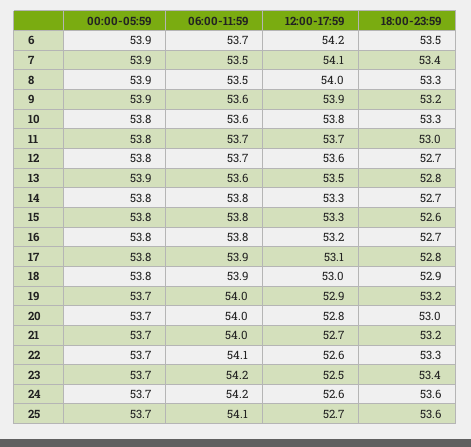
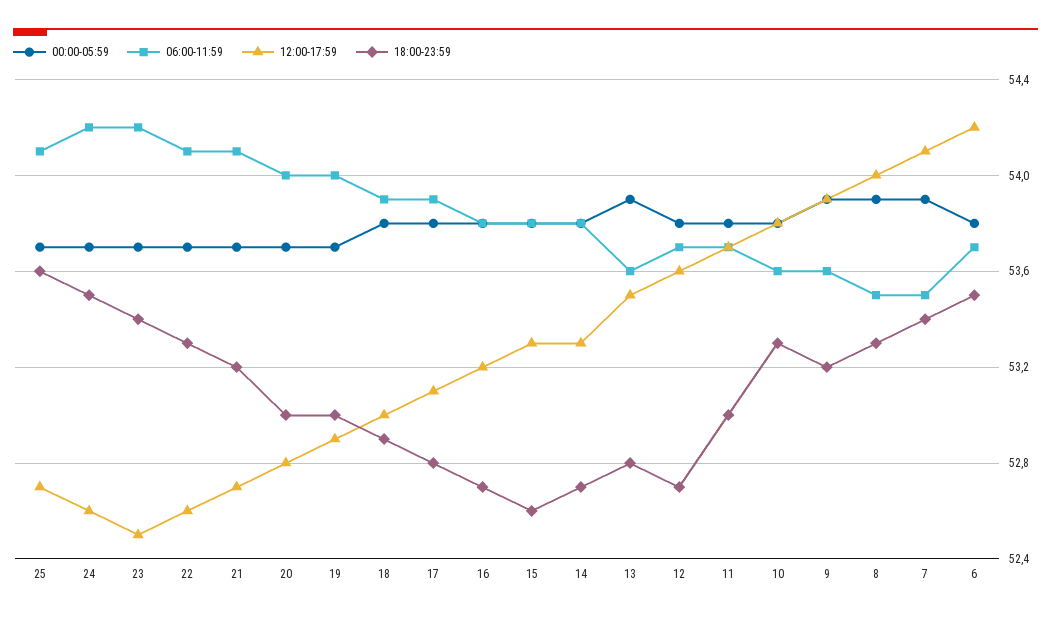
  {
    "00:00-05:59": {
-     "6": 53.9,
+     "6": 53.8,
      "7": 53.9,
      "8": 53.9,
      "9": 53.9,
      "10": 53.8,
      "11": 53.8,
      "12": 53.8,
      "13": 53.9,
      "14": 53.8,
      "15": 53.8,
      "16": 53.8,
      "17": 53.8,
      "18": 53.8,
      "19": 53.7,
      "20": 53.7,
      "21": 53.7,
      "22": 53.7,
      "23": 53.7,
      "24": 53.7,
      "25": 53.7
    },
    "06:00-11:59": {
      "6": 53.7,
      "7": 53.5,
      "8": 53.5,
      "9": 53.6,
      "10": 53.6,
      "11": 53.7,
      "12": 53.7,
      "13": 53.6,
      "14": 53.8,
      "15": 53.8,
      "16": 53.8,
      "17": 53.9,
      "18": 53.9,
      "19": 54,
      "20": 54,
-     "21": 54,
+     "21": 54.1,
      "22": 54.1,
      "23": 54.2,
      "24": 54.2,
      "25": 54.1
    },
    "12:00-17:59": {
      "6": 54.2,
      "7": 54.1,
      "8": 54,
      "9": 53.9,
      "10": 53.8,
      "11": 53.7,
      "12": 53.6,
      "13": 53.5,
      "14": 53.3,
      "15": 53.3,
      "16": 53.2,
      "17": 53.1,
      "18": 53,
      "19": 52.9,
      "20": 52.8,
      "21": 52.7,
      "22": 52.6,
      "23": 52.5,
      "24": 52.6,
      "25": 52.7
    },
    "18:00-23:59": {
      "6": 53.5,
      "7": 53.4,
      "8": 53.3,
      "9": 53.2,
      "10": 53.3,
      "11": 53,
      "12": 52.7,
      "13": 52.8,
      "14": 52.7,
      "15": 52.6,
      "16": 52.7,
      "17": 52.8,
      "18": 52.9,
-     "19": 53.2,
+     "19": 53,
      "20": 53,
      "21": 53.2,
      "22": 53.3,
      "23": 53.4,
-     "24": 53.6,
+     "24": 53.5,
      "25": 53.6
    }
  }

